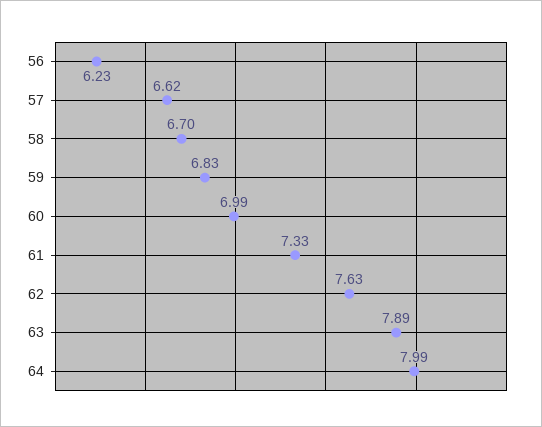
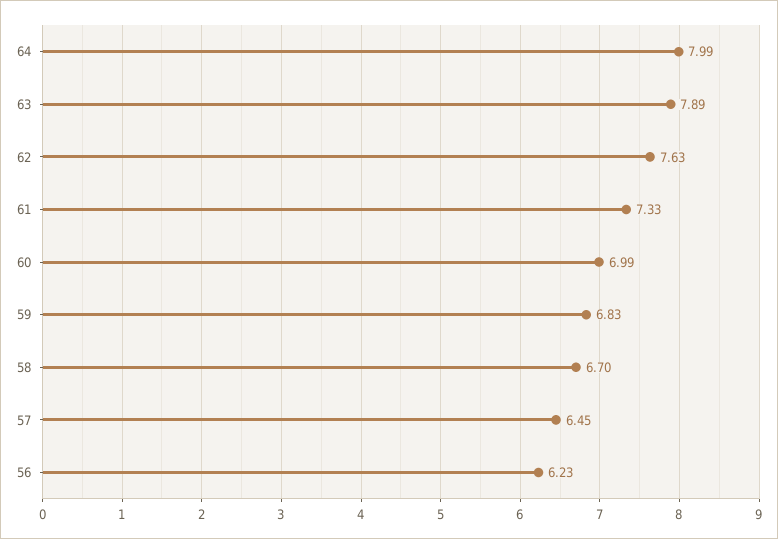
  {
    "56": 6.23,
-   "57": 6.62,
+   "57": 6.45,
    "58": 6.7,
    "59": 6.83,
    "60": 6.99,
    "61": 7.33,
    "62": 7.63,
    "63": 7.89,
    "64": 7.99
  }

